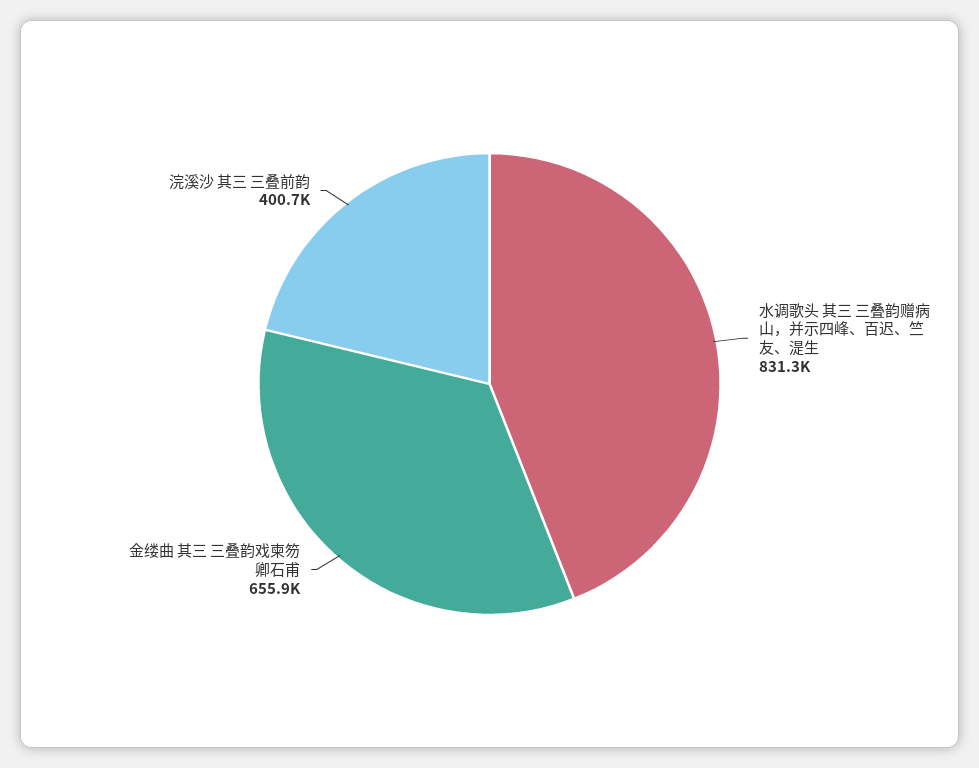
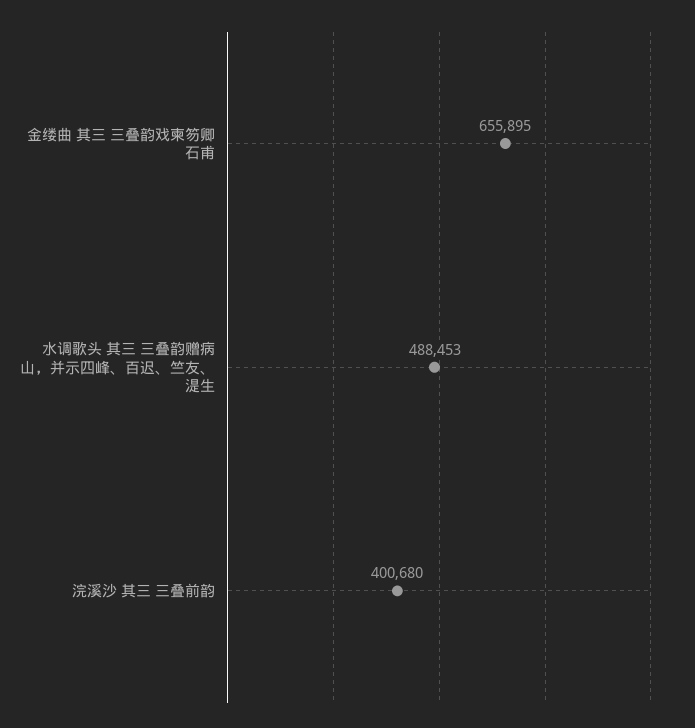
  {
-   "水调歌头 其三 三叠韵赠病山，并示四峰、百迟、竺友、湜生": 831300,
+   "水调歌头 其三 三叠韵赠病山，并示四峰、百迟、竺友、湜生": 488453,
    "金缕曲 其三 三叠韵戏柬笏卿石甫": 655895,
    "浣溪沙 其三 三叠前韵": 400680
  }

